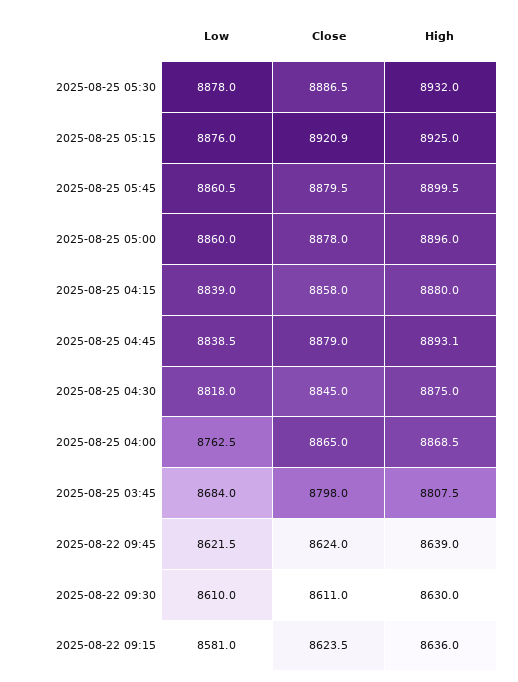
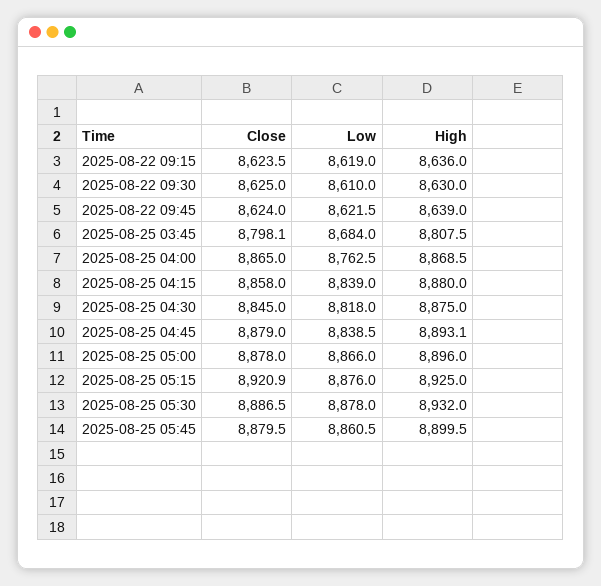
  {
    "Low": {
      "2025-08-25 05:30": 8878,
      "2025-08-25 05:15": 8876,
      "2025-08-25 05:45": 8860.5,
-     "2025-08-25 05:00": 8860,
+     "2025-08-25 05:00": 8866,
      "2025-08-25 04:15": 8839,
      "2025-08-25 04:45": 8838.5,
      "2025-08-25 04:30": 8818,
      "2025-08-25 04:00": 8762.5,
      "2025-08-25 03:45": 8684,
      "2025-08-22 09:45": 8621.5,
      "2025-08-22 09:30": 8610,
-     "2025-08-22 09:15": 8581
+     "2025-08-22 09:15": 8619
    },
    "Close": {
      "2025-08-25 05:30": 8886.5,
      "2025-08-25 05:15": 8920.9,
      "2025-08-25 05:45": 8879.5,
      "2025-08-25 05:00": 8878,
      "2025-08-25 04:15": 8858,
      "2025-08-25 04:45": 8879,
      "2025-08-25 04:30": 8845,
      "2025-08-25 04:00": 8865,
-     "2025-08-25 03:45": 8798,
+     "2025-08-25 03:45": 8798.1,
      "2025-08-22 09:45": 8624,
-     "2025-08-22 09:30": 8611,
+     "2025-08-22 09:30": 8625,
      "2025-08-22 09:15": 8623.5
    },
    "High": {
      "2025-08-25 05:30": 8932,
      "2025-08-25 05:15": 8925,
      "2025-08-25 05:45": 8899.5,
      "2025-08-25 05:00": 8896,
      "2025-08-25 04:15": 8880,
      "2025-08-25 04:45": 8893.1,
      "2025-08-25 04:30": 8875,
      "2025-08-25 04:00": 8868.5,
      "2025-08-25 03:45": 8807.5,
      "2025-08-22 09:45": 8639,
      "2025-08-22 09:30": 8630,
      "2025-08-22 09:15": 8636
    }
  }

